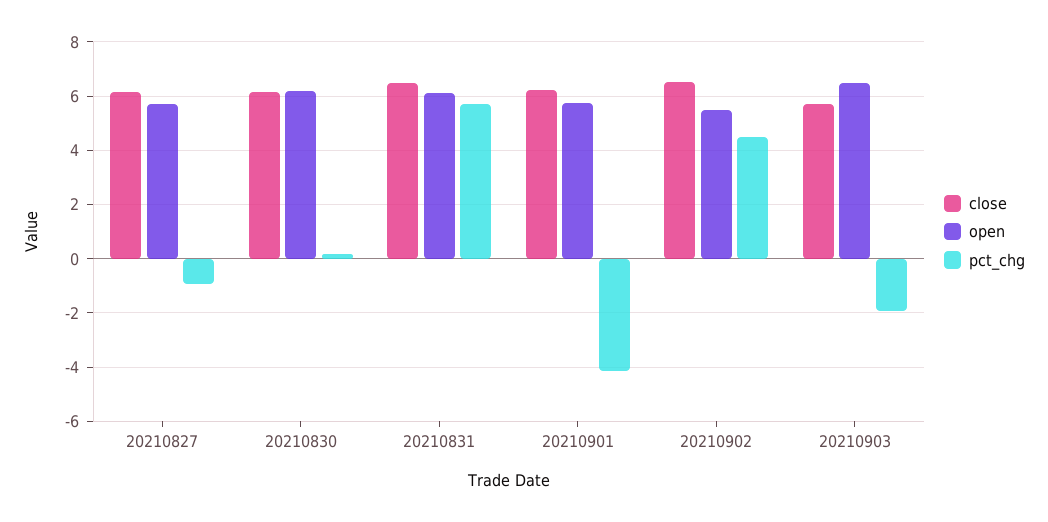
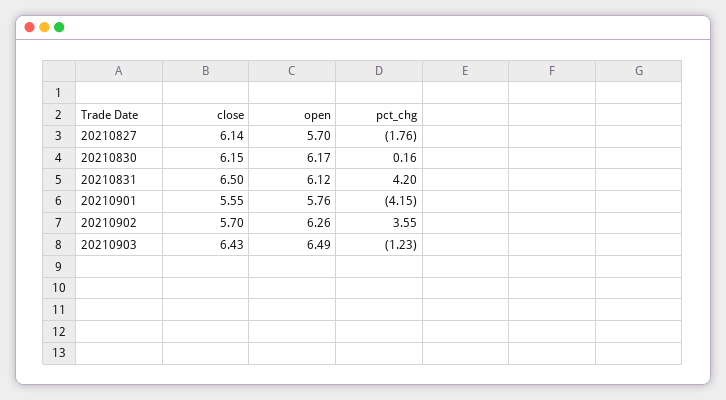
  {
    "close": {
      "20210827": 6.14,
      "20210830": 6.15,
      "20210831": 6.5,
-     "20210901": 6.25,
+     "20210901": 5.55,
-     "20210902": 6.5,
+     "20210902": 5.7,
-     "20210903": 5.75
+     "20210903": 6.43
    },
    "open": {
      "20210827": 5.7,
      "20210830": 6.17,
      "20210831": 6.12,
      "20210901": 5.76,
-     "20210902": 5.5,
+     "20210902": 6.26,
      "20210903": 6.49
    },
    "pct_chg": {
-     "20210827": -1,
+     "20210827": -1.76,
      "20210830": 0.16,
-     "20210831": 5.75,
+     "20210831": 4.2,
      "20210901": -4.15,
-     "20210902": 4.5,
+     "20210902": 3.55,
-     "20210903": -2
+     "20210903": -1.23
    }
  }

